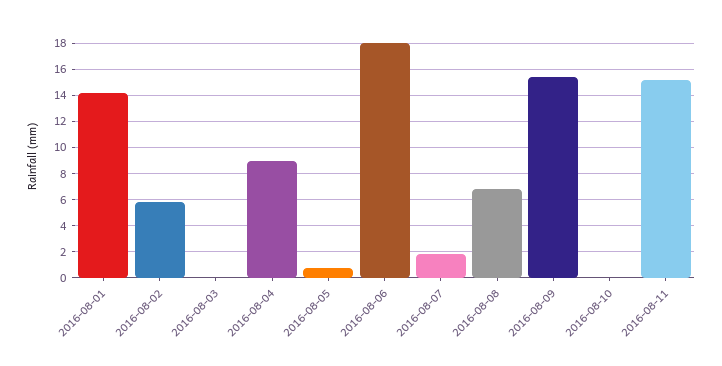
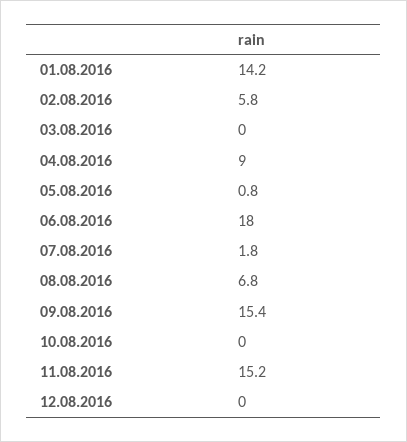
  {
    "2016-08-01": 14.2,
    "2016-08-02": 5.8,
    "2016-08-03": 0,
    "2016-08-04": 9,
    "2016-08-05": 0.8,
    "2016-08-06": 18,
    "2016-08-07": 1.8,
    "2016-08-08": 6.8,
    "2016-08-09": 15.4,
    "2016-08-10": 0,
-   "2016-08-11": 15.2
+   "2016-08-11": 15.2,
+   "12.08.2016": 0
  }

